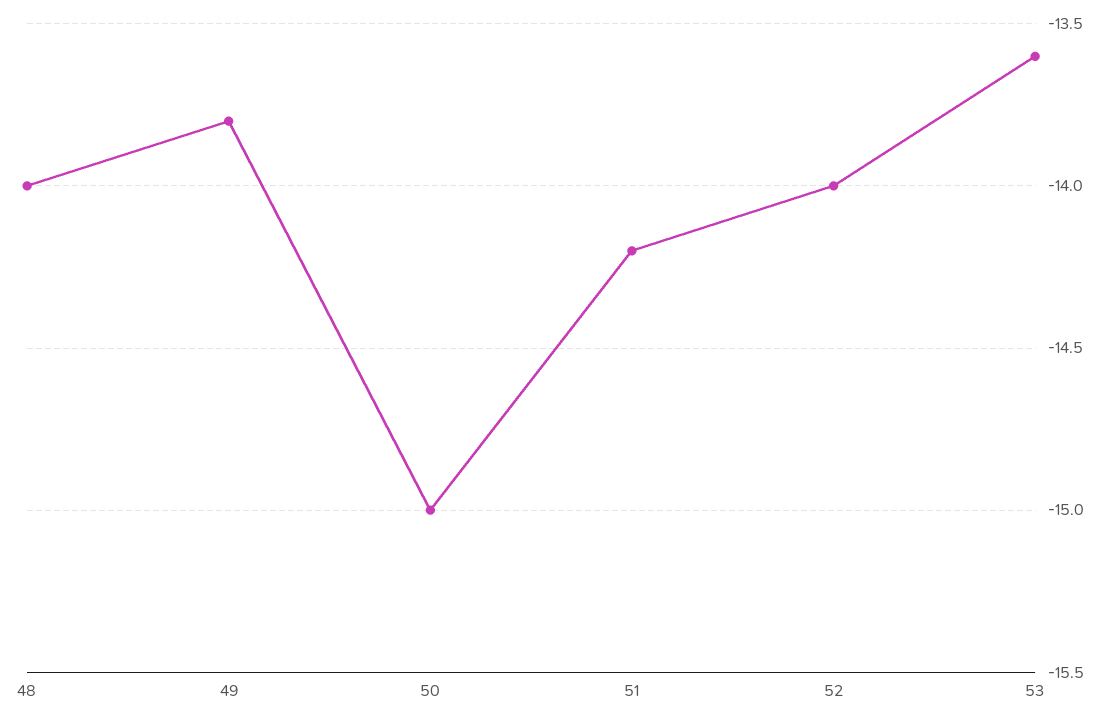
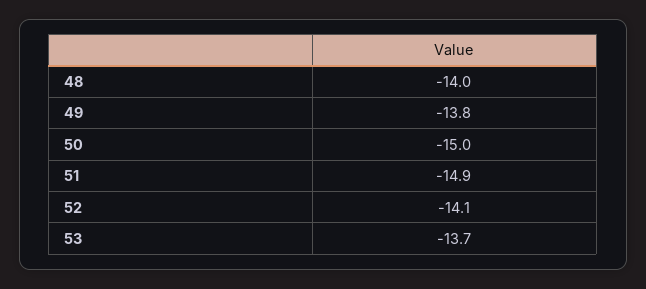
  {
    "48": -14,
    "49": -13.8,
    "50": -15,
-   "51": -14.2,
+   "51": -14.9,
-   "52": -14,
+   "52": -14.1,
-   "53": -13.6
+   "53": -13.7
  }

